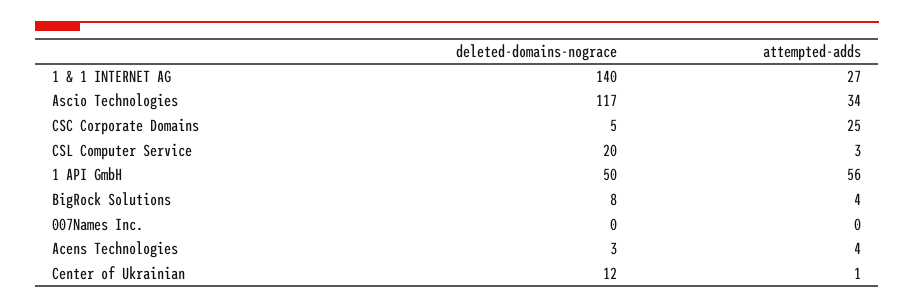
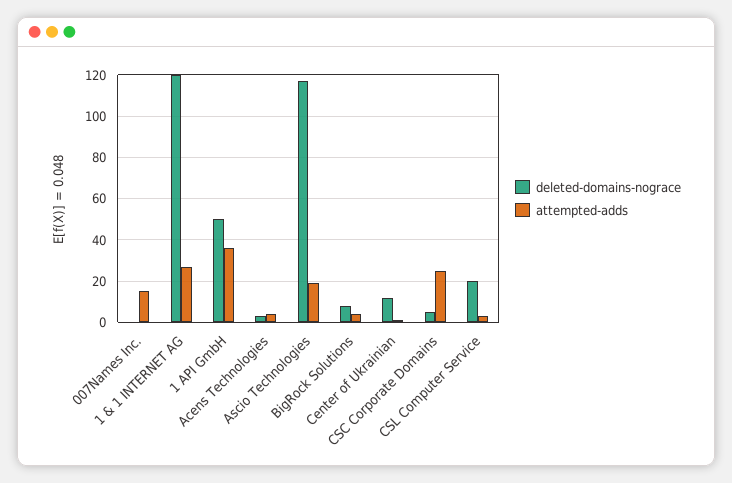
  {
    "deleted-domains-nograce": {
-     "1 & 1 INTERNET AG": 140,
+     "1 & 1 INTERNET AG": 120,
      "Ascio Technologies": 117,
      "CSC Corporate Domains": 5,
      "CSL Computer Service": 20,
      "1 API GmbH": 50,
      "BigRock Solutions": 8,
      "007Names Inc.": 0,
      "Acens Technologies": 3,
      "Center of Ukrainian": 12
    },
    "attempted-adds": {
      "1 & 1 INTERNET AG": 27,
-     "Ascio Technologies": 34,
+     "Ascio Technologies": 20,
      "CSC Corporate Domains": 25,
      "CSL Computer Service": 3,
-     "1 API GmbH": 56,
+     "1 API GmbH": 35,
      "BigRock Solutions": 4,
-     "007Names Inc.": 0,
+     "007Names Inc.": 15,
      "Acens Technologies": 4,
      "Center of Ukrainian": 1
    }
  }

